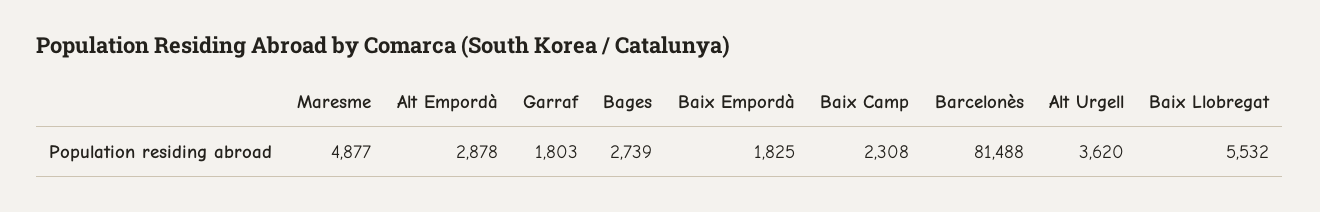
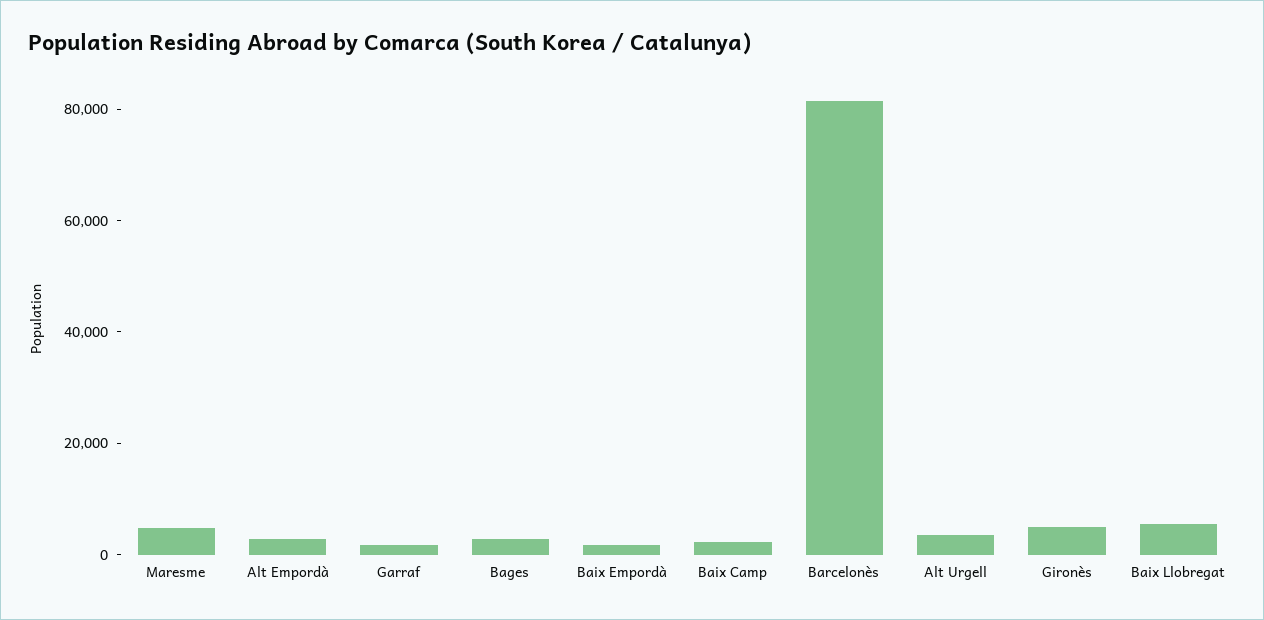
  {
    "Maresme": 4877,
    "Alt Empordà": 2878,
    "Garraf": 1803,
    "Bages": 2739,
    "Baix Empordà": 1825,
    "Baix Camp": 2308,
    "Barcelonès": 81488,
    "Alt Urgell": 3620,
-   "Baix Llobregat": 5532
+   "Baix Llobregat": 5532,
+   "Gironès": 5000
  }

